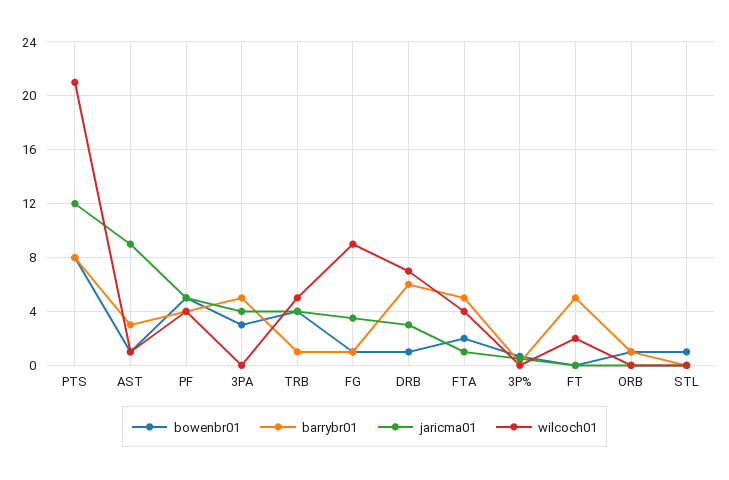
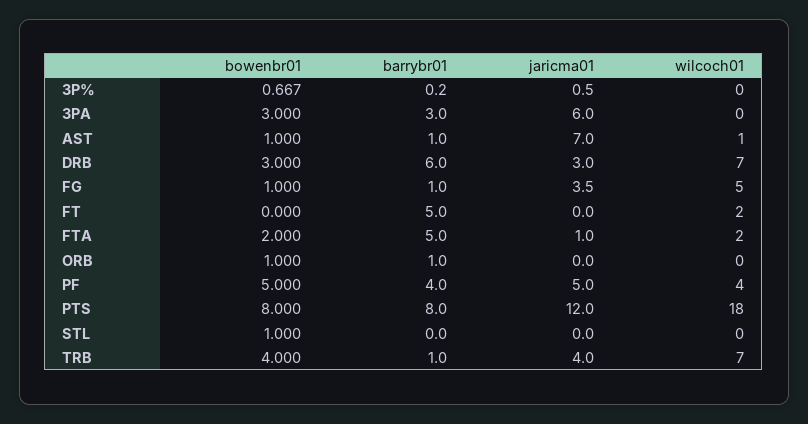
  {
    "bowenbr01": {
      "PTS": 8,
      "AST": 1,
      "PF": 5,
      "3PA": 3,
      "TRB": 4,
      "FG": 1,
-     "DRB": 1,
+     "DRB": 3,
      "FTA": 2,
      "3P%": 0.667,
      "FT": 0,
      "ORB": 1,
      "STL": 1
    },
    "barrybr01": {
      "PTS": 8,
-     "AST": 3,
+     "AST": 1,
      "PF": 4,
-     "3PA": 5,
+     "3PA": 3,
      "TRB": 1,
      "FG": 1,
      "DRB": 6,
      "FTA": 5,
      "3P%": 0.2,
      "FT": 5,
      "ORB": 1,
      "STL": 0
    },
    "jaricma01": {
      "PTS": 12,
-     "AST": 9,
+     "AST": 7,
      "PF": 5,
-     "3PA": 4,
+     "3PA": 6,
      "TRB": 4,
      "FG": 3.5,
      "DRB": 3,
      "FTA": 1,
      "3P%": 0.5,
      "FT": 0,
      "ORB": 0,
      "STL": 0
    },
    "wilcoch01": {
-     "PTS": 21,
+     "PTS": 18,
      "AST": 1,
      "PF": 4,
      "3PA": 0,
-     "TRB": 5,
+     "TRB": 7,
-     "FG": 9,
+     "FG": 5,
      "DRB": 7,
-     "FTA": 4,
+     "FTA": 2,
      "3P%": 0,
      "FT": 2,
      "ORB": 0,
      "STL": 0
    }
  }

